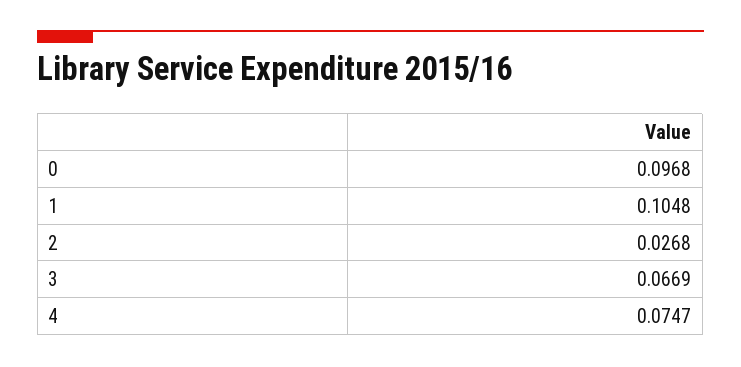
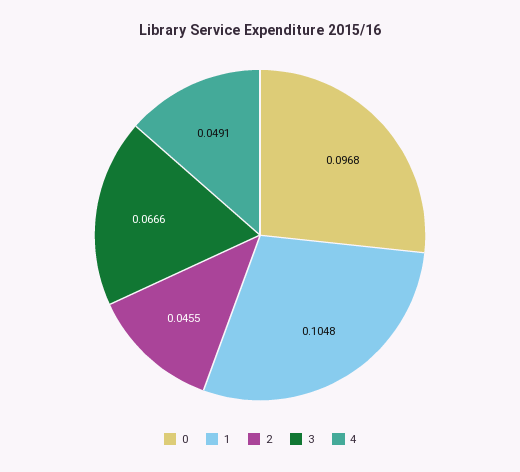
  {
    "0": 0.0968,
    "1": 0.1048,
-   "2": 0.0268,
+   "2": 0.0455,
-   "3": 0.0669,
+   "3": 0.0666,
-   "4": 0.0747
+   "4": 0.0491
  }

